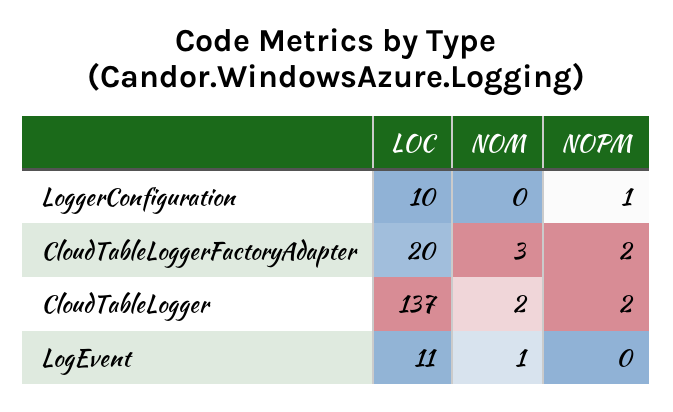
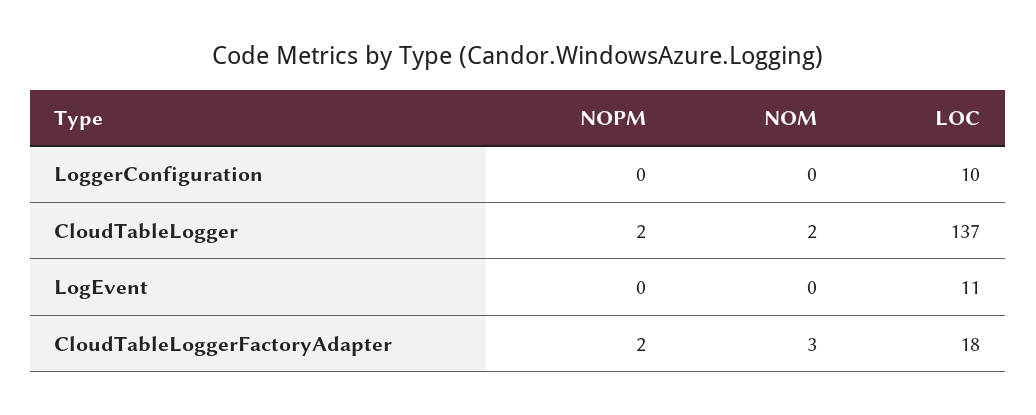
  {
    "LOC": {
      "LoggerConfiguration": 10,
-     "CloudTableLoggerFactoryAdapter": 20,
+     "CloudTableLoggerFactoryAdapter": 18,
      "CloudTableLogger": 137,
      "LogEvent": 11
    },
    "NOM": {
      "LoggerConfiguration": 0,
      "CloudTableLoggerFactoryAdapter": 3,
      "CloudTableLogger": 2,
-     "LogEvent": 1
+     "LogEvent": 0
    },
    "NOPM": {
-     "LoggerConfiguration": 1,
+     "LoggerConfiguration": 0,
      "CloudTableLoggerFactoryAdapter": 2,
      "CloudTableLogger": 2,
      "LogEvent": 0
    }
  }

